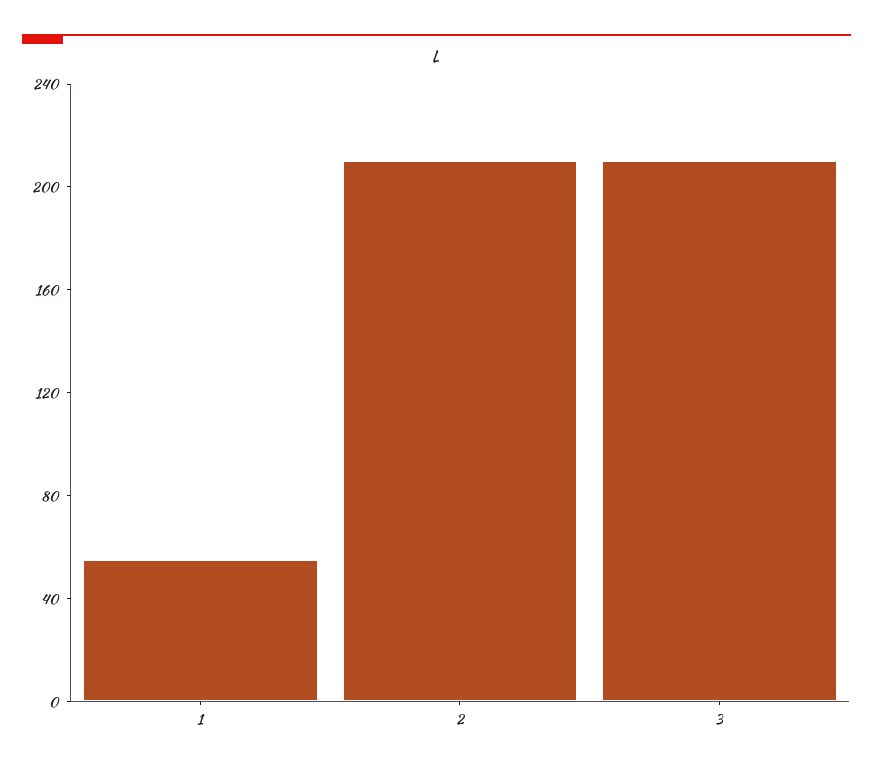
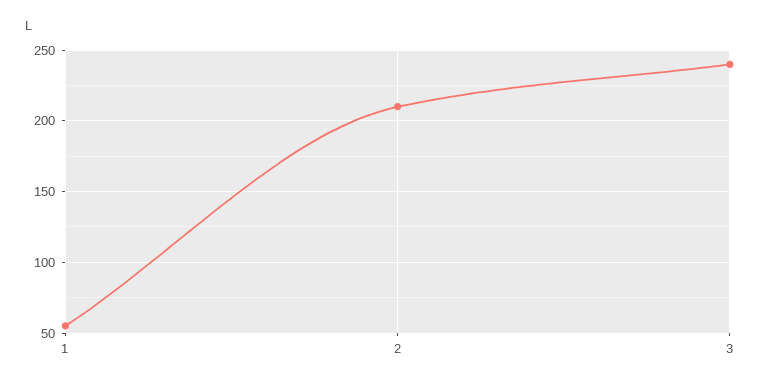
  {
    "1": 55,
    "2": 210,
-   "3": 210
+   "3": 240
  }

